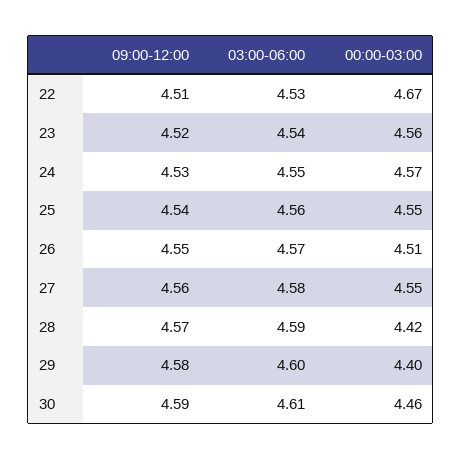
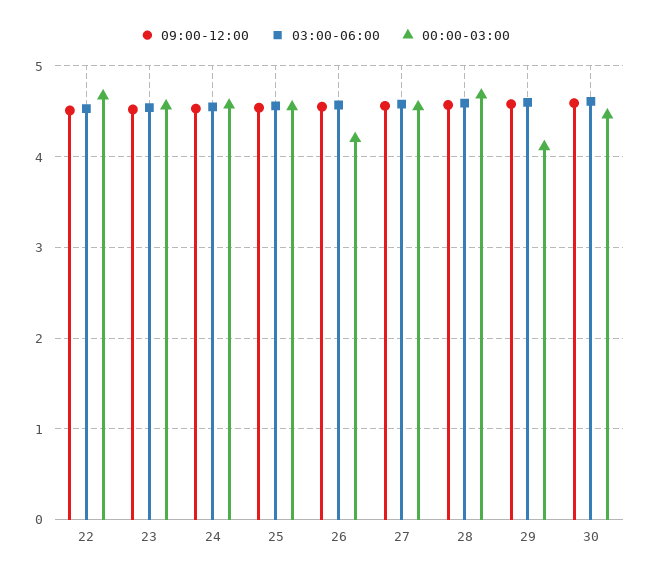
  {
    "09:00-12:00": {
      "22": 4.51,
      "23": 4.52,
      "24": 4.53,
      "25": 4.54,
      "26": 4.55,
      "27": 4.56,
      "28": 4.57,
      "29": 4.58,
      "30": 4.59
    },
    "03:00-06:00": {
      "22": 4.53,
      "23": 4.54,
      "24": 4.55,
      "25": 4.56,
      "26": 4.57,
      "27": 4.58,
      "28": 4.59,
      "29": 4.6,
      "30": 4.61
    },
    "00:00-03:00": {
      "22": 4.67,
      "23": 4.56,
      "24": 4.57,
      "25": 4.55,
-     "26": 4.51,
+     "26": 4.2,
      "27": 4.55,
-     "28": 4.42,
+     "28": 4.7,
-     "29": 4.4,
+     "29": 4.1,
      "30": 4.46
    }
  }

